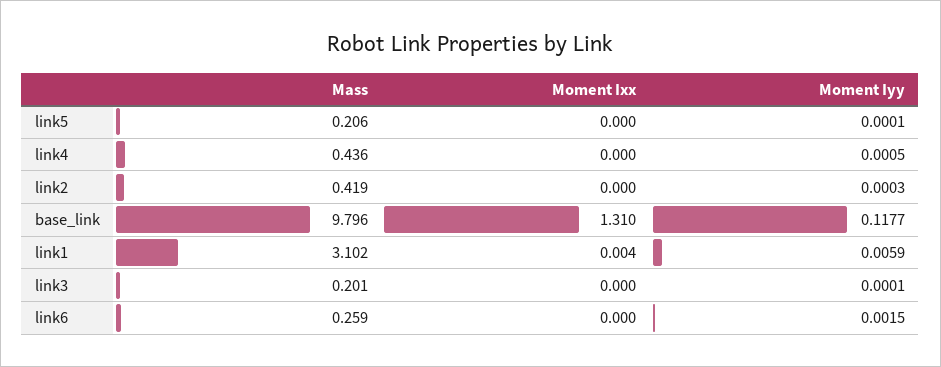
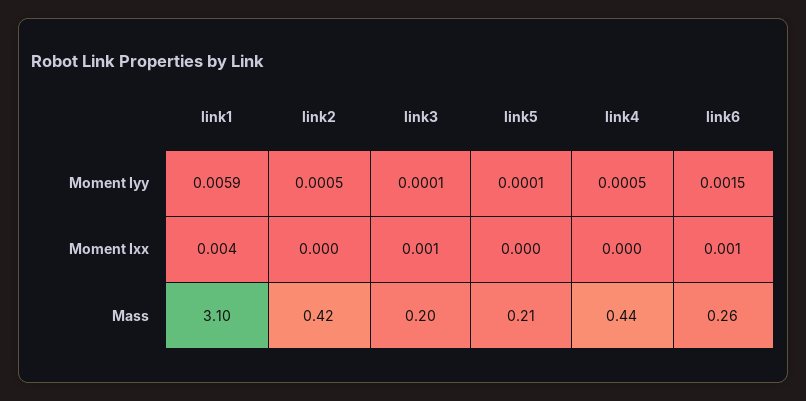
  {
    "Mass": {
      "link5": 0.206,
      "link4": 0.436,
      "link2": 0.419,
-     "base_link": 9.796,
      "link1": 3.102,
      "link3": 0.201,
      "link6": 0.259
    },
    "Moment Ixx": {
      "link5": 0,
      "link4": 0,
      "link2": 0,
-     "base_link": 1.31,
      "link1": 0.004,
-     "link3": 0,
+     "link3": 0.001,
-     "link6": 0
+     "link6": 0.001
    },
    "Moment Iyy": {
      "link5": 0.0001,
      "link4": 0.0005,
-     "link2": 0.0003,
+     "link2": 0.0005,
-     "base_link": 0.1177,
      "link1": 0.0059,
      "link3": 0.0001,
      "link6": 0.0015
    }
  }

